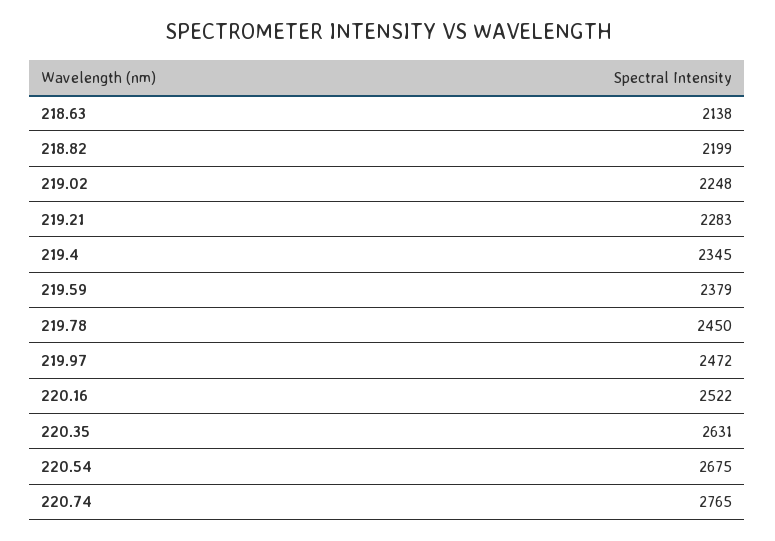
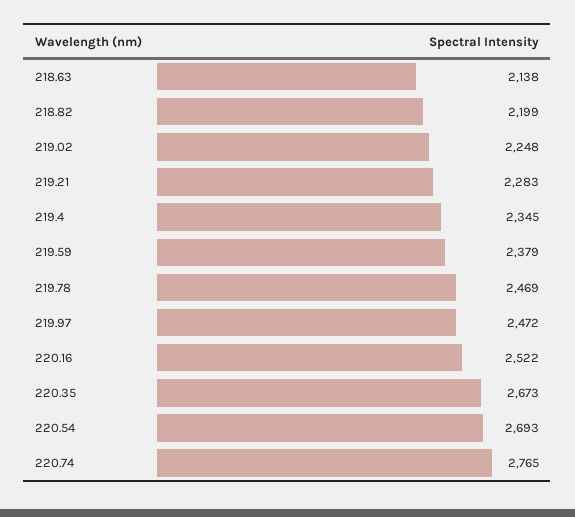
  {
    "218.63": 2138,
    "218.82": 2199,
    "219.02": 2248,
    "219.21": 2283,
    "219.4": 2345,
    "219.59": 2379,
-   "219.78": 2450,
+   "219.78": 2469,
    "219.97": 2472,
    "220.16": 2522,
-   "220.35": 2631,
+   "220.35": 2673,
-   "220.54": 2675,
+   "220.54": 2693,
    "220.74": 2765
  }

